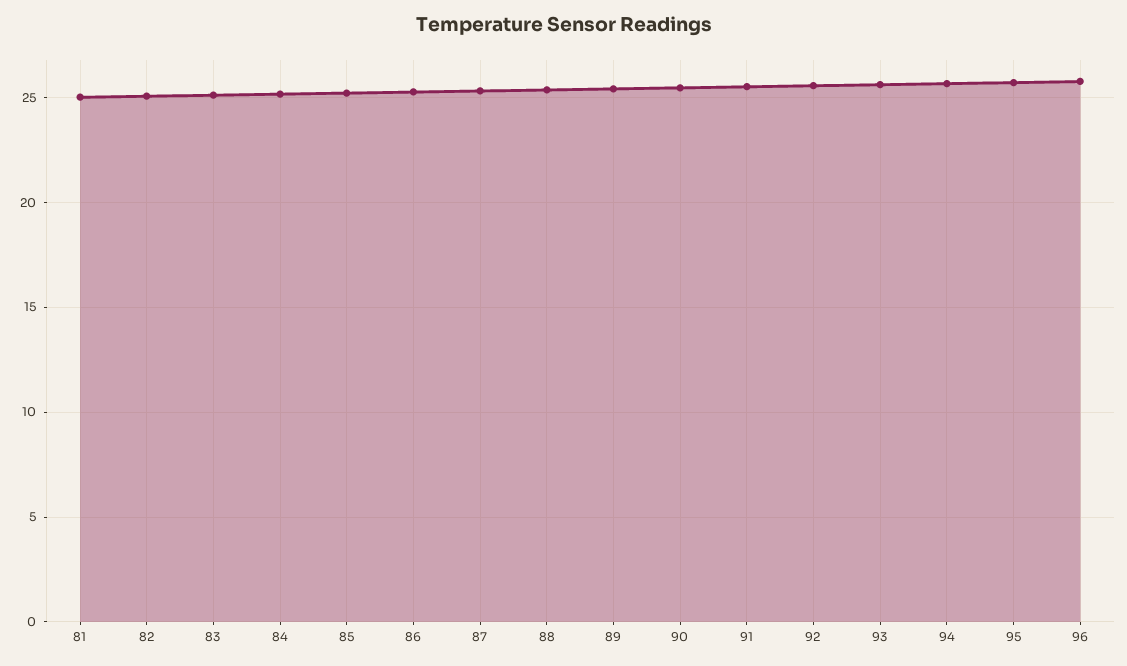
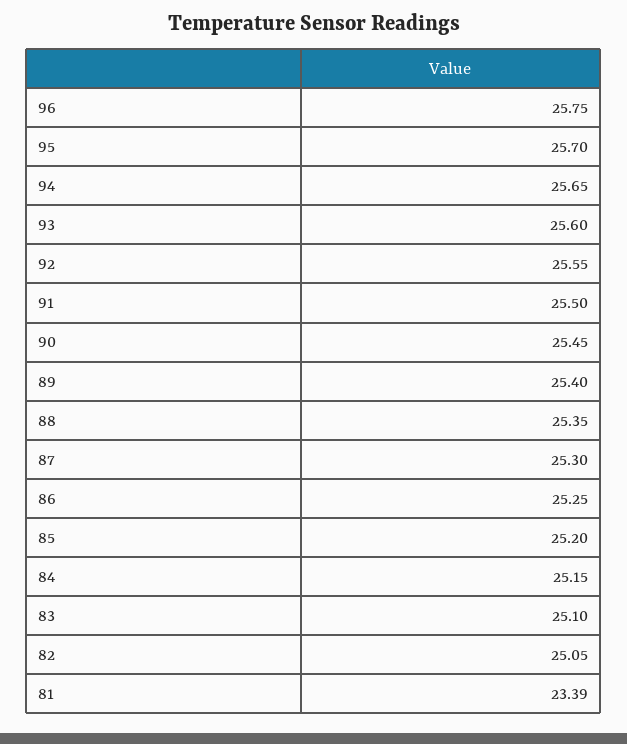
  {
-   "81": 25,
+   "81": 23.39,
    "82": 25.05,
    "83": 25.1,
    "84": 25.15,
    "85": 25.2,
    "86": 25.25,
    "87": 25.3,
    "88": 25.35,
    "89": 25.4,
    "90": 25.45,
    "91": 25.5,
    "92": 25.55,
    "93": 25.6,
    "94": 25.65,
    "95": 25.7,
    "96": 25.75
  }

